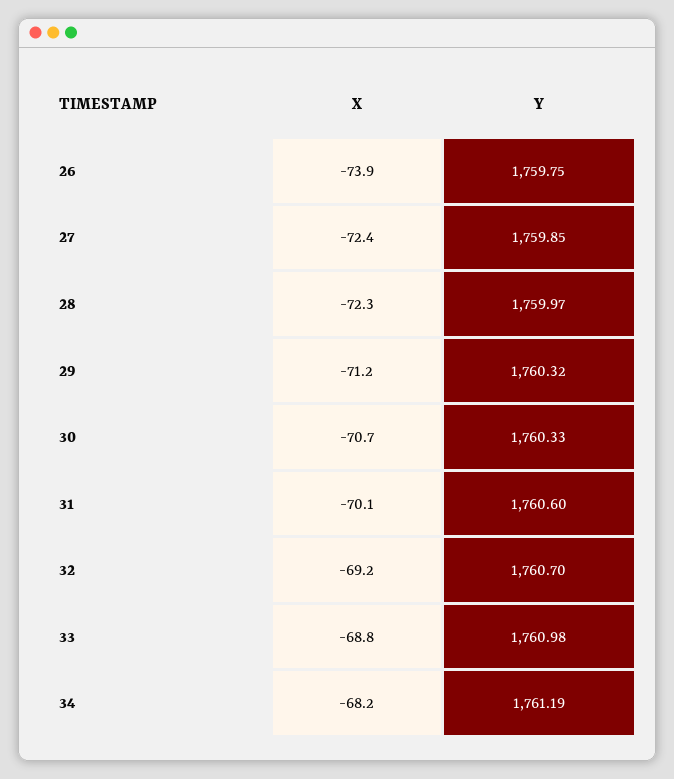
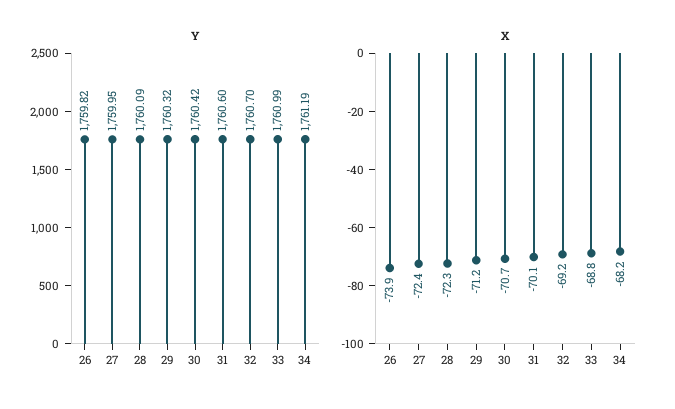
  {
    "X": {
      "26": -73.9,
      "27": -72.4,
      "28": -72.3,
      "29": -71.2,
      "30": -70.7,
      "31": -70.1,
      "32": -69.2,
      "33": -68.8,
      "34": -68.2
    },
    "Y": {
-     "26": 1759.75,
+     "26": 1759.82,
-     "27": 1759.85,
+     "27": 1759.95,
-     "28": 1759.97,
+     "28": 1760.09,
      "29": 1760.32,
-     "30": 1760.33,
+     "30": 1760.42,
      "31": 1760.6,
      "32": 1760.7,
-     "33": 1760.98,
+     "33": 1760.99,
      "34": 1761.19
    }
  }

